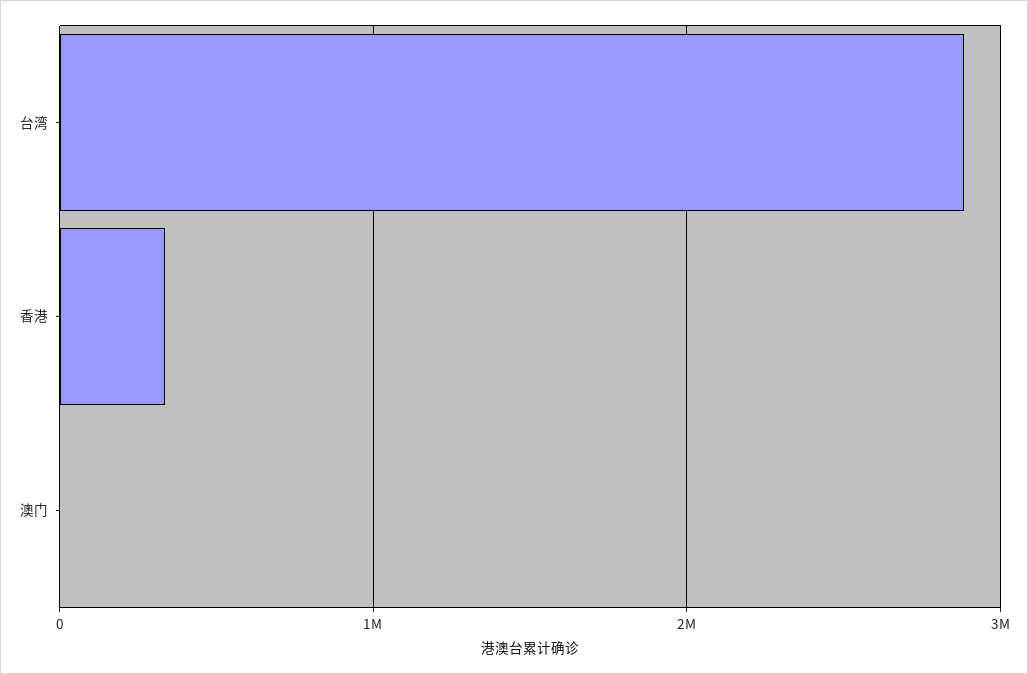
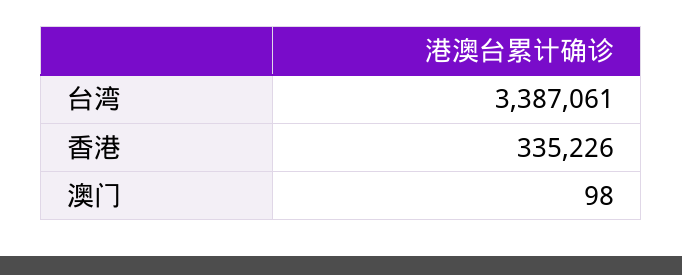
  {
-   "台湾": 2900000,
+   "台湾": 3387061,
    "香港": 335226,
    "澳门": 98
  }

